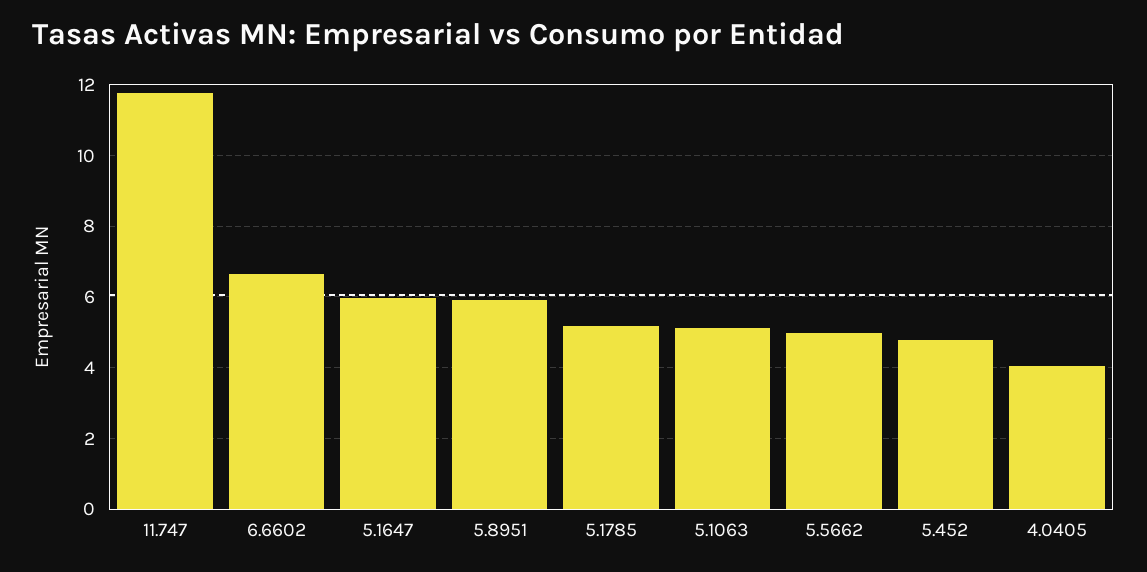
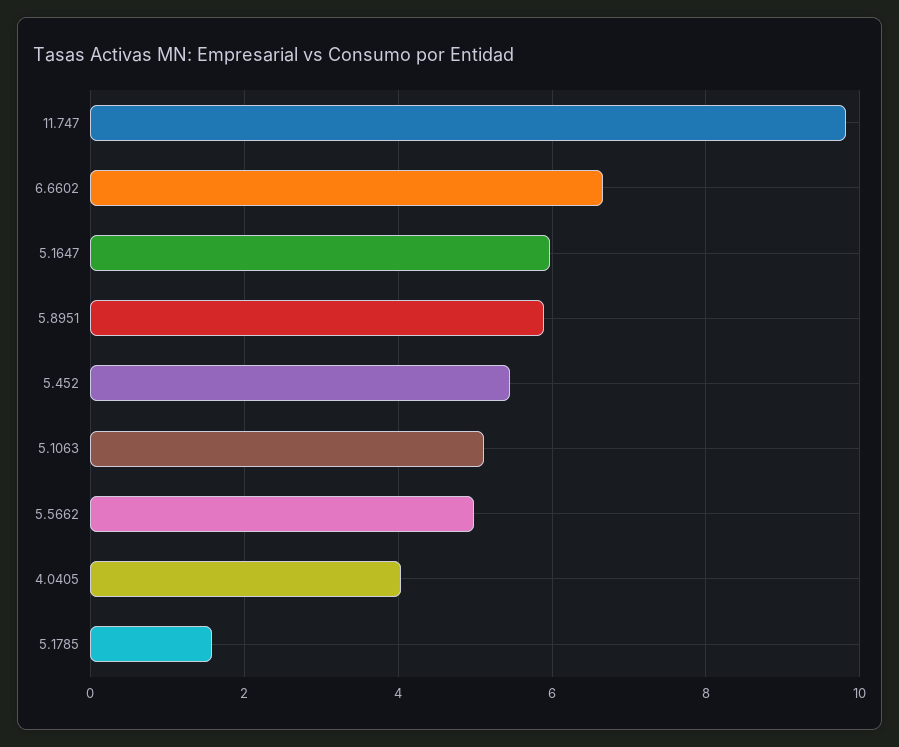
  {
-   "11.747": 11.8,
+   "11.747": 9.8,
    "6.6602": 6.6,
    "5.1647": 6,
    "5.8951": 6,
-   "5.1785": 5.2,
+   "5.1785": 1.6,
    "5.1063": 5.2,
    "5.5662": 5,
-   "5.452": 4.8,
+   "5.452": 5.4,
    "4.0405": 4
  }

